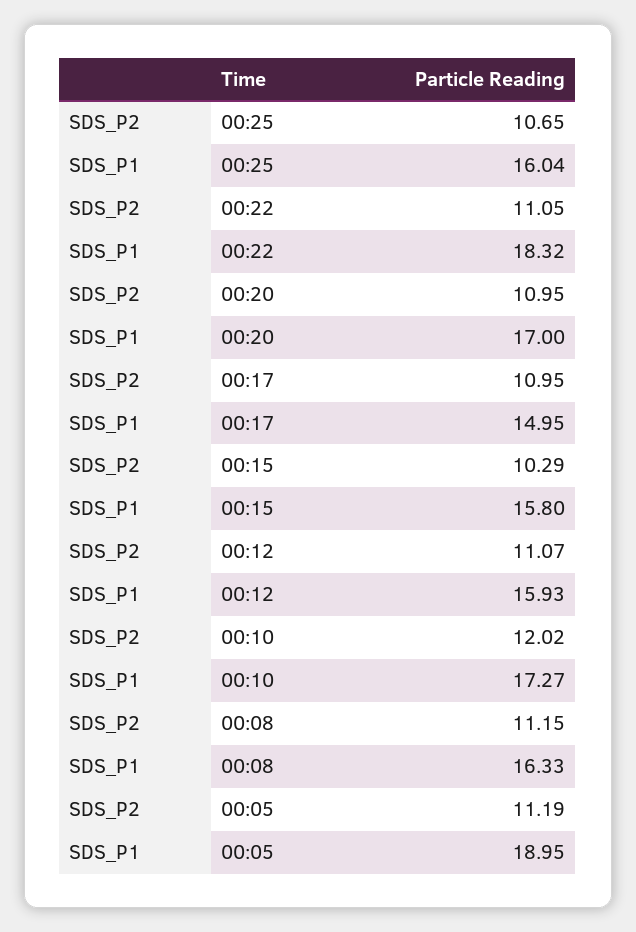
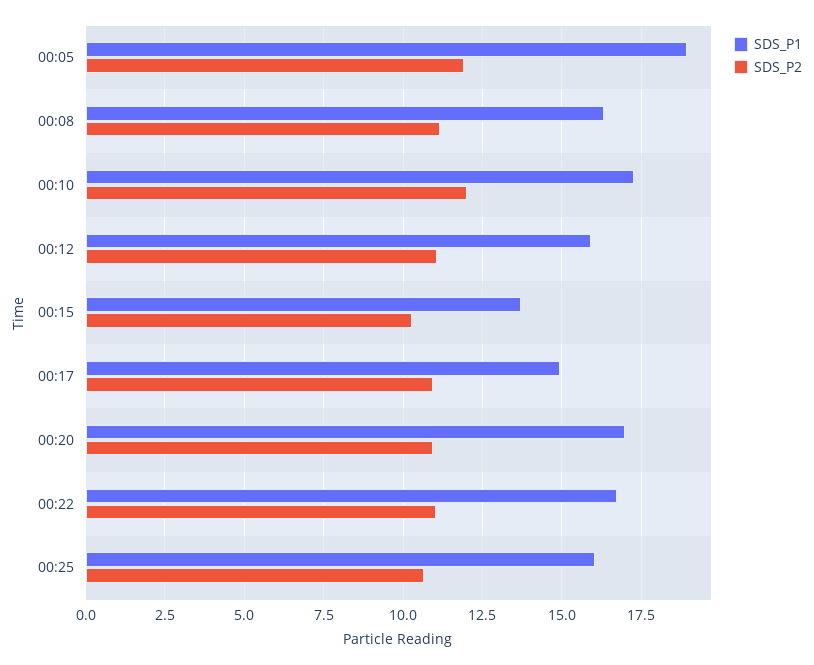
  {
    "SDS_P2": {
      "00:25": 10.65,
      "00:22": 11.05,
      "00:20": 10.95,
      "00:17": 10.95,
      "00:15": 10.29,
      "00:12": 11.07,
      "00:10": 12.02,
      "00:08": 11.15,
-     "00:05": 11.19
+     "00:05": 12
    },
    "SDS_P1": {
      "00:25": 16.04,
-     "00:22": 18.32,
+     "00:22": 16.75,
      "00:20": 17,
      "00:17": 14.95,
-     "00:15": 15.8,
+     "00:15": 13.75,
      "00:12": 15.93,
      "00:10": 17.27,
      "00:08": 16.33,
      "00:05": 18.95
    }
  }

